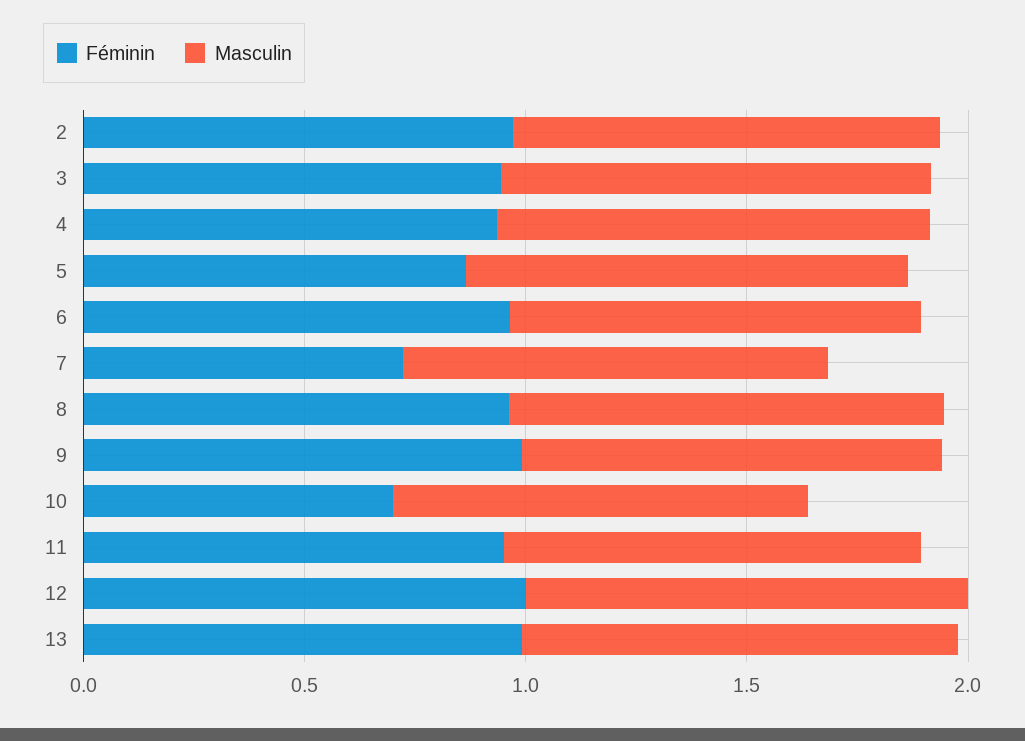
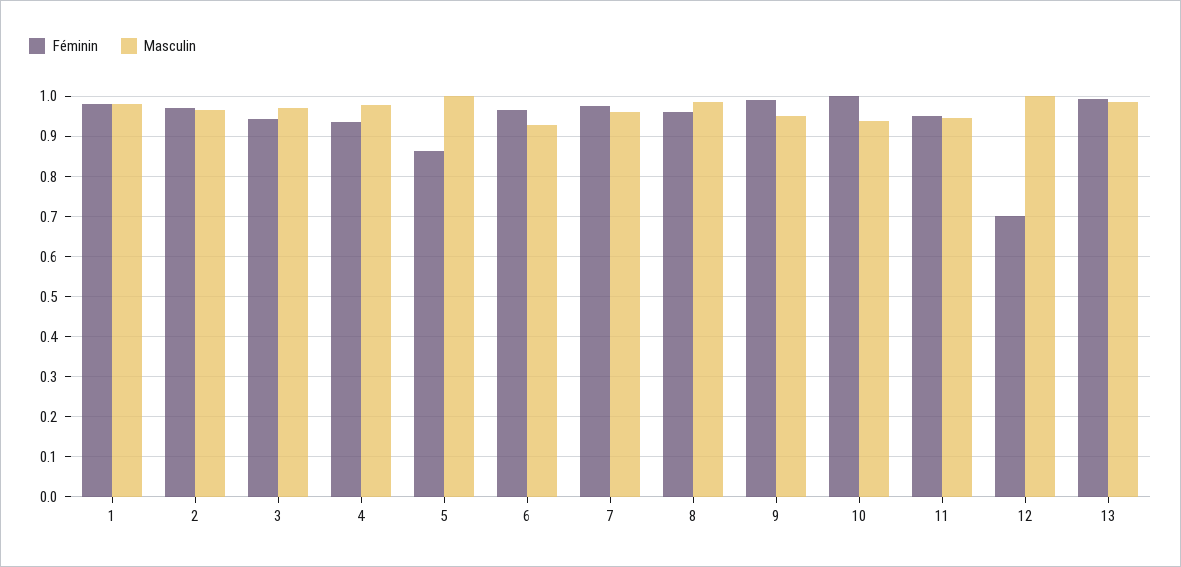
  {
    "Féminin": {
      "2": 0.98,
      "3": 0.94,
      "4": 0.94,
      "5": 0.86,
      "6": 0.96,
-     "7": 0.7,
+     "7": 0.98,
      "8": 0.96,
      "9": 1,
-     "10": 0.7,
+     "10": 1,
      "11": 0.96,
-     "12": 1,
+     "12": 0.7,
-     "13": 1
+     "13": 1,
+     "1": 0.98
    },
    "Masculin": {
      "2": 0.96,
      "3": 0.98,
      "4": 0.98,
      "5": 1,
      "6": 0.92,
      "7": 0.96,
      "8": 0.98,
      "9": 0.94,
      "10": 0.94,
      "11": 0.94,
      "12": 1,
-     "13": 0.98
+     "13": 0.98,
+     "1": 0.98
    }
  }

